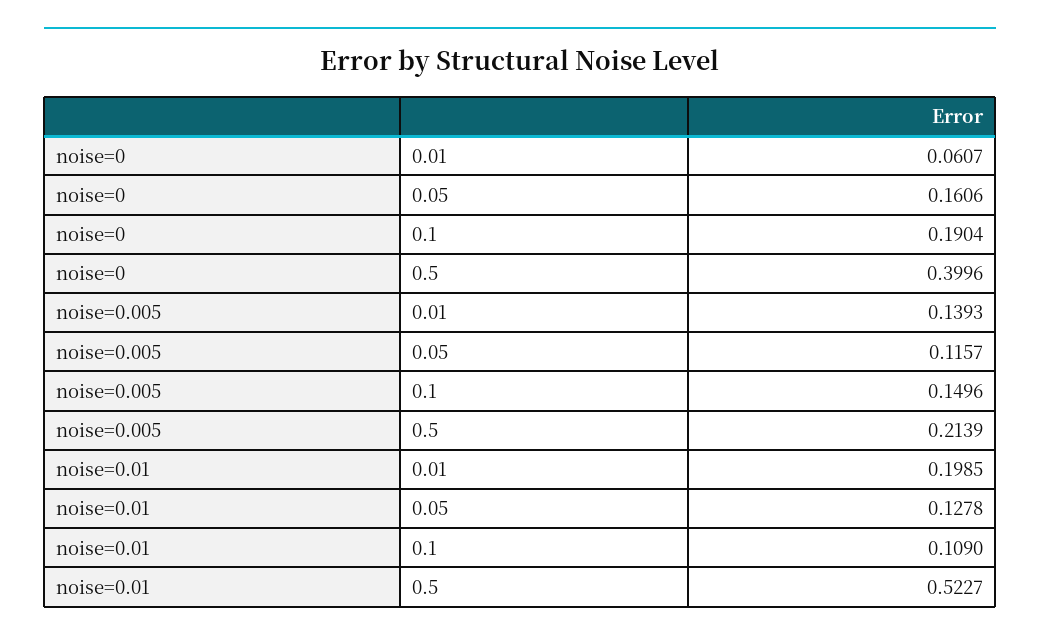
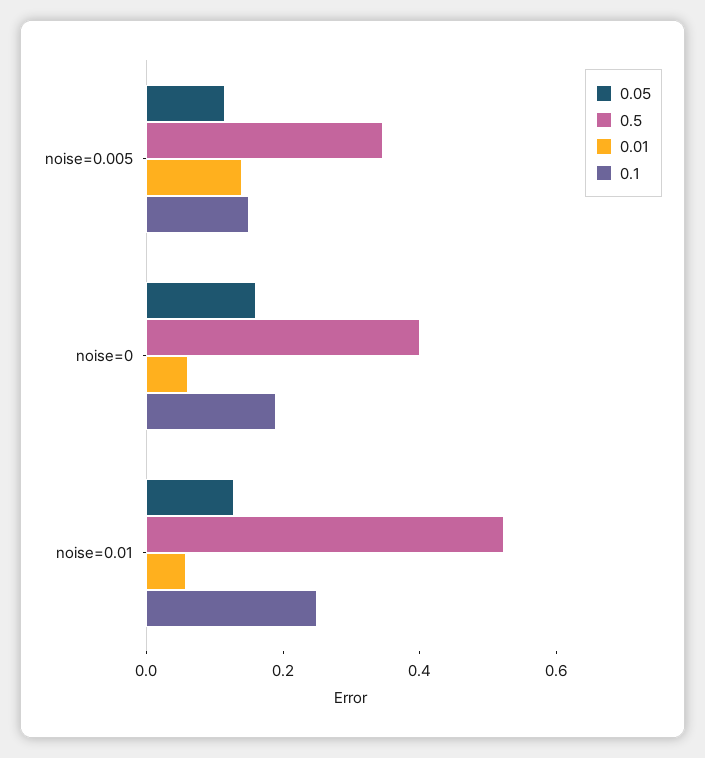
  {
    "0.01": {
      "noise=0": 0.0607,
      "noise=0.005": 0.1393,
-     "noise=0.01": 0.1985
+     "noise=0.01": 0.05
    },
    "0.05": {
      "noise=0": 0.1606,
      "noise=0.005": 0.1157,
      "noise=0.01": 0.1278
    },
    "0.1": {
      "noise=0": 0.1904,
      "noise=0.005": 0.1496,
-     "noise=0.01": 0.109
+     "noise=0.01": 0.25
    },
    "0.5": {
      "noise=0": 0.3996,
-     "noise=0.005": 0.2139,
+     "noise=0.005": 0.35,
      "noise=0.01": 0.5227
    }
  }

